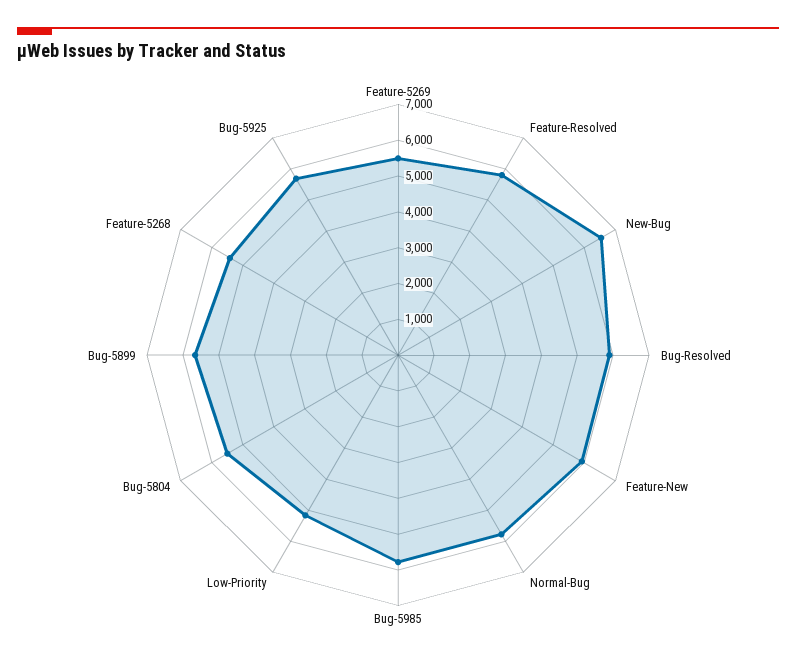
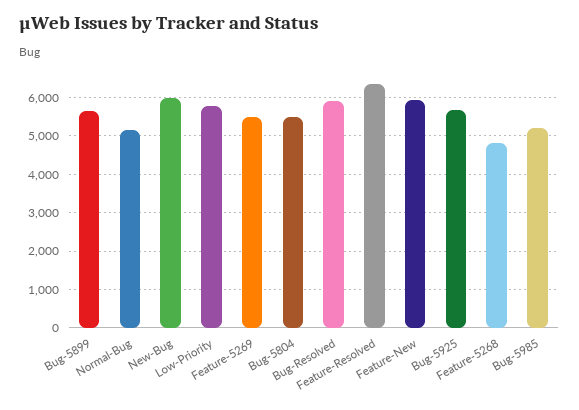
  {
    "Feature-5269": 5400,
-   "Feature-Resolved": 5750,
+   "Feature-Resolved": 6400,
-   "New-Bug": 6500,
+   "New-Bug": 6000,
    "Bug-Resolved": 5800,
    "Feature-New": 6000,
-   "Normal-Bug": 5750,
+   "Normal-Bug": 5200,
-   "Bug-5985": 5750,
+   "Bug-5985": 5200,
-   "Low-Priority": 5250,
+   "Low-Priority": 5800,
    "Bug-5804": 5400,
    "Bug-5899": 5600,
-   "Feature-5268": 5500,
+   "Feature-5268": 4800,
    "Bug-5925": 5600
  }

